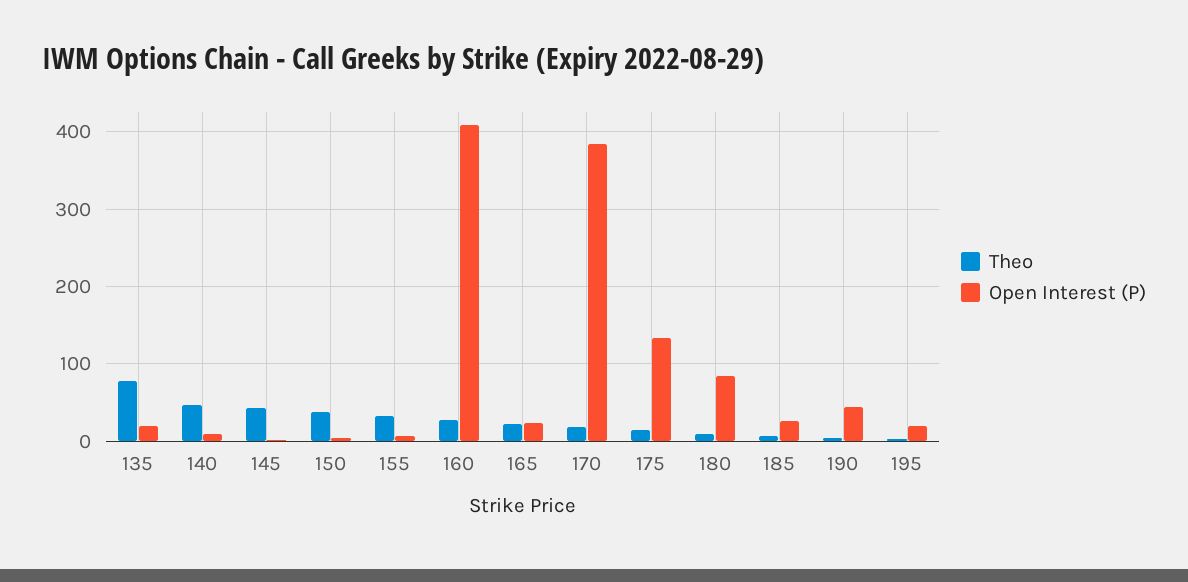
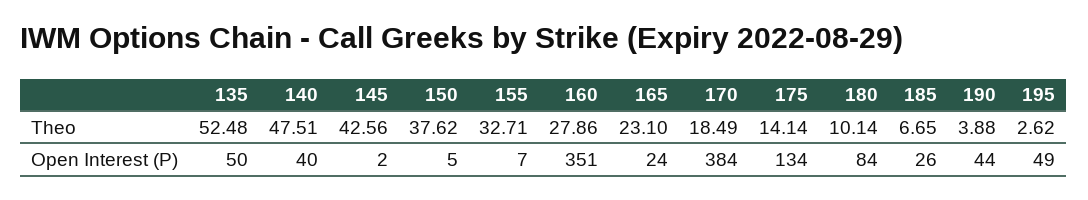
  {
    "Theo": {
-     "135": 80,
+     "135": 52.48,
      "140": 47.51,
      "145": 42.56,
      "150": 37.62,
      "155": 32.71,
      "160": 27.86,
      "165": 23.1,
      "170": 18.49,
      "175": 14.14,
      "180": 10.14,
      "185": 6.65,
      "190": 3.88,
      "195": 2.62
    },
    "Open Interest (P)": {
-     "135": 20,
+     "135": 50,
-     "140": 10,
+     "140": 40,
      "145": 2,
      "150": 5,
      "155": 7,
-     "160": 410,
+     "160": 351,
      "165": 24,
      "170": 384,
      "175": 134,
      "180": 84,
      "185": 26,
      "190": 44,
-     "195": 20
+     "195": 49
    }
  }

